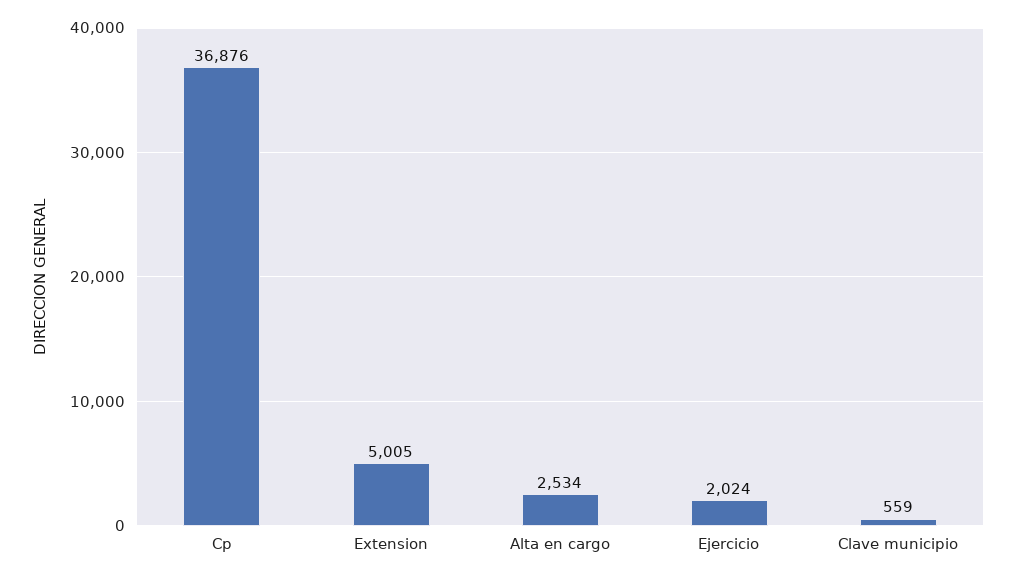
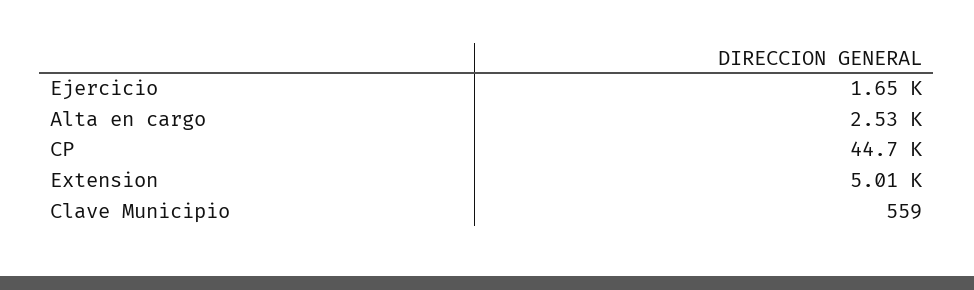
  {
-   "Cp": 36876,
+   "Cp": 44700,
    "Extension": 5005,
    "Alta en cargo": 2534,
-   "Ejercicio": 2024,
+   "Ejercicio": 1650,
    "Clave municipio": 559
  }

